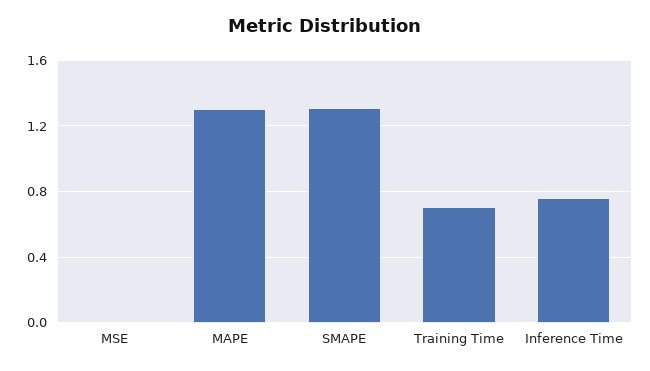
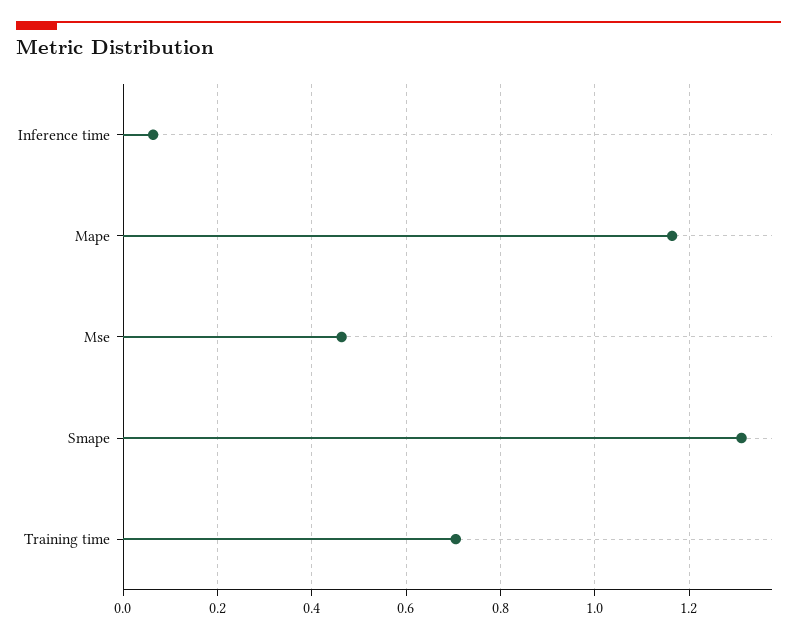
  {
-   "MSE": 0,
+   "MSE": 0.46,
-   "MAPE": 1.3,
+   "MAPE": 1.16,
    "SMAPE": 1.32,
    "Training Time": 0.7,
-   "Inference Time": 0.75
+   "Inference Time": 0.06
  }

